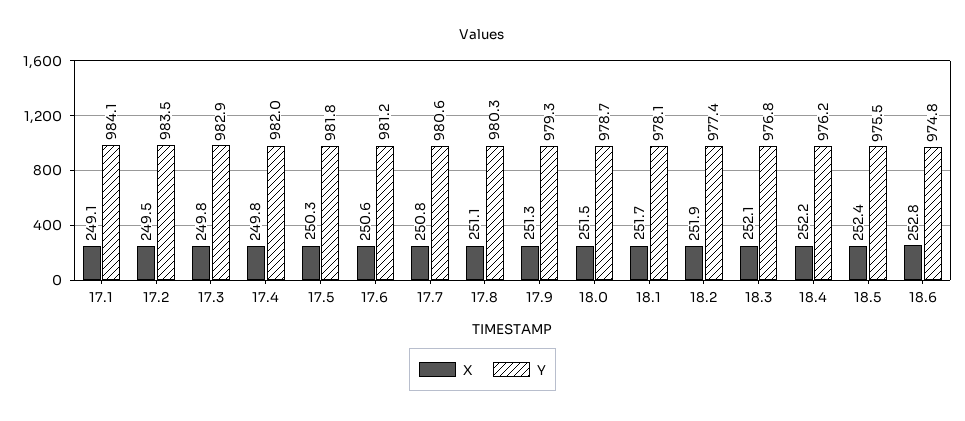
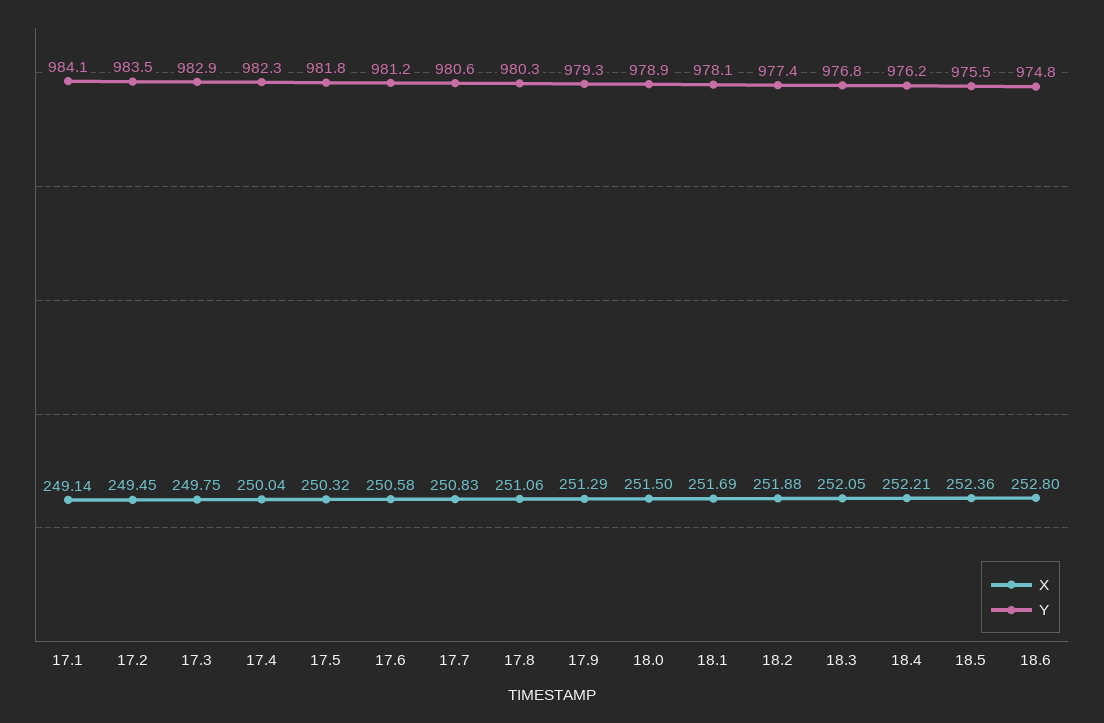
  {
    "X": {
      "17.1": 249.14,
      "17.2": 249.45,
      "17.3": 249.75,
-     "17.4": 249.8,
+     "17.4": 250.04,
      "17.5": 250.32,
      "17.6": 250.58,
      "17.7": 250.83,
      "17.8": 251.06,
      "17.9": 251.29,
      "18.0": 251.5,
      "18.1": 251.69,
      "18.2": 251.88,
      "18.3": 252.05,
      "18.4": 252.21,
      "18.5": 252.36,
      "18.6": 252.8
    },
    "Y": {
      "17.1": 984.1,
      "17.2": 983.5,
      "17.3": 982.9,
-     "17.4": 982,
+     "17.4": 982.3,
      "17.5": 981.8,
      "17.6": 981.2,
      "17.7": 980.6,
      "17.8": 980.3,
      "17.9": 979.3,
-     "18.0": 978.7,
+     "18.0": 978.9,
      "18.1": 978.1,
      "18.2": 977.4,
      "18.3": 976.8,
      "18.4": 976.2,
      "18.5": 975.5,
      "18.6": 974.8
    }
  }

